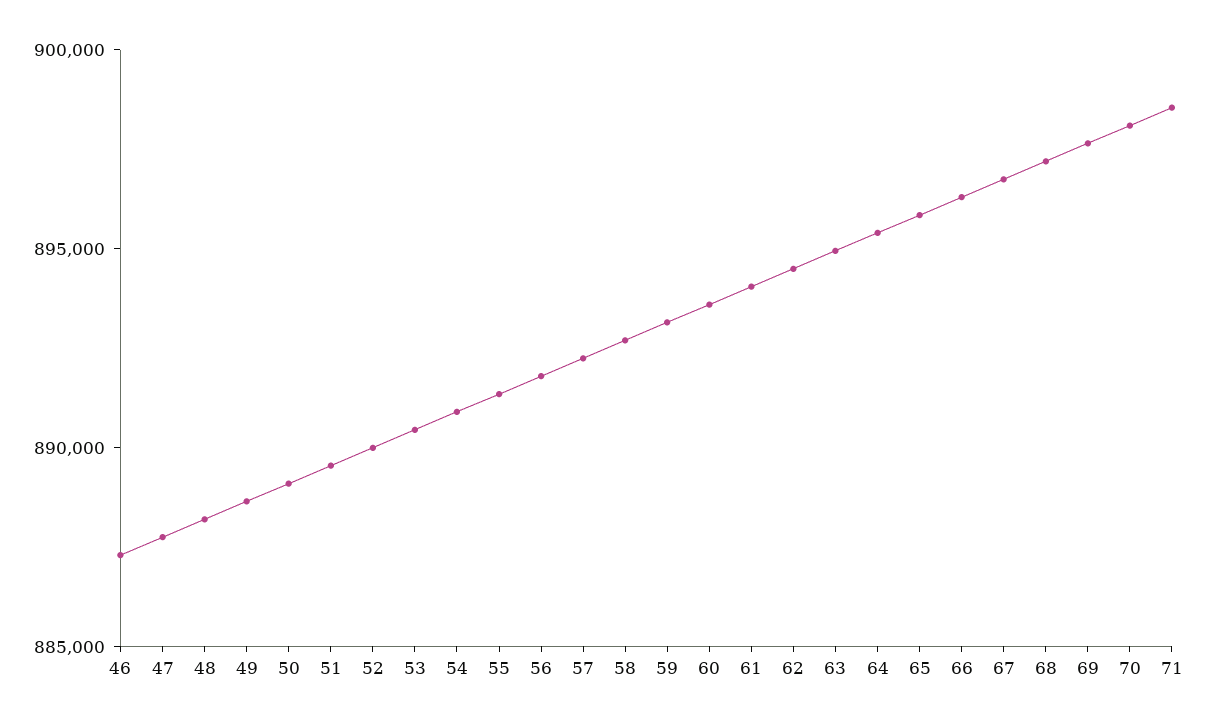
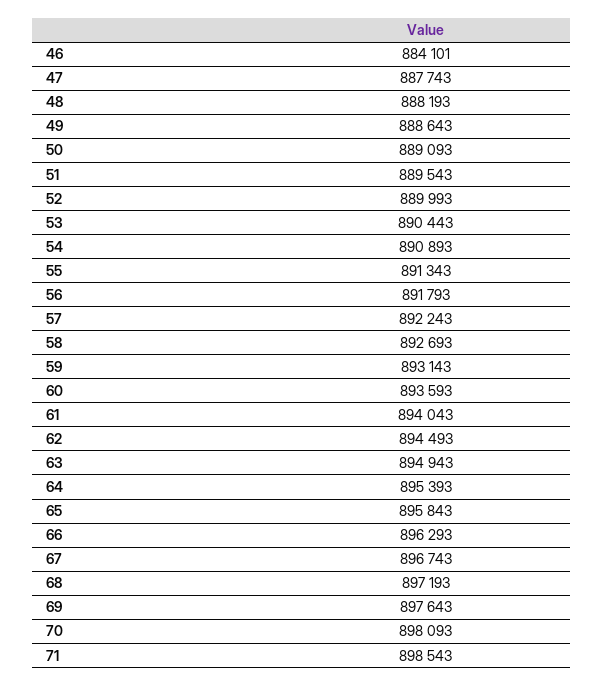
  {
-   "46": 887000,
+   "46": 884101,
    "47": 887743,
    "48": 888193,
    "49": 888643,
    "50": 889093,
    "51": 889543,
    "52": 889993,
    "53": 890443,
    "54": 890893,
    "55": 891343,
    "56": 891793,
    "57": 892243,
    "58": 892693,
    "59": 893143,
    "60": 893593,
    "61": 894043,
    "62": 894493,
    "63": 894943,
    "64": 895393,
    "65": 895843,
    "66": 896293,
    "67": 896743,
    "68": 897193,
    "69": 897643,
    "70": 898093,
    "71": 898543
  }

